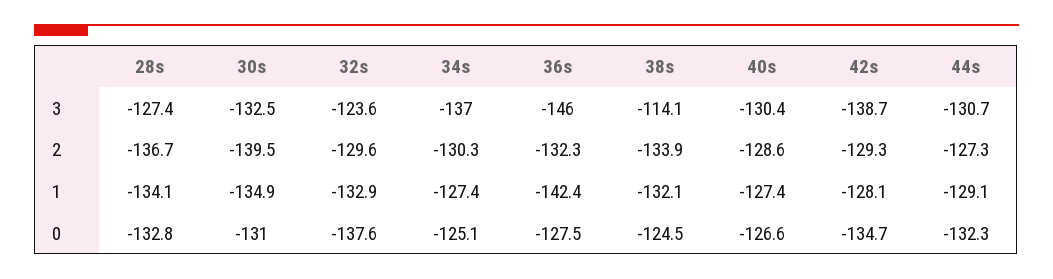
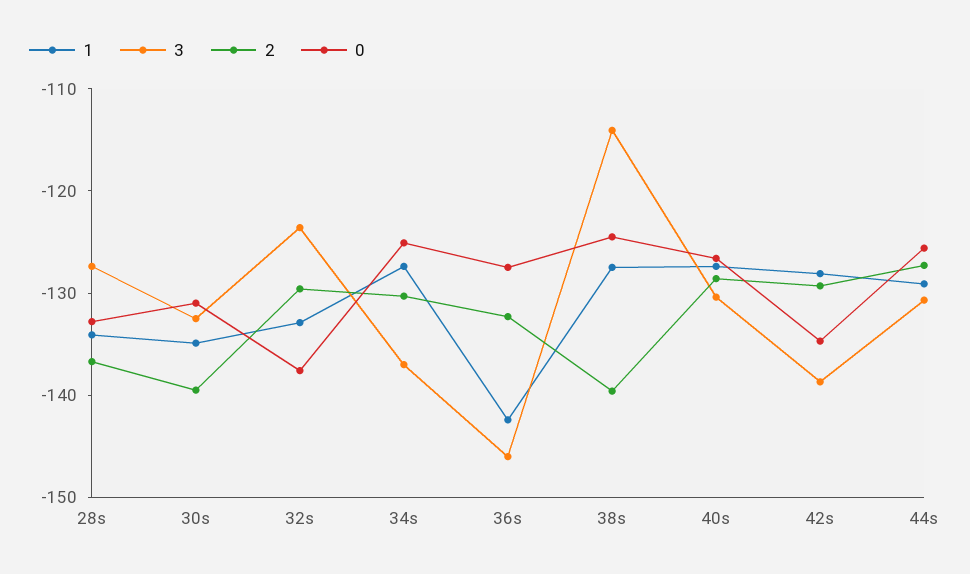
  {
    "3": {
      "28s": -127.4,
      "30s": -132.5,
      "32s": -123.6,
      "34s": -137,
      "36s": -146,
      "38s": -114.1,
      "40s": -130.4,
      "42s": -138.7,
      "44s": -130.7
    },
    "2": {
      "28s": -136.7,
      "30s": -139.5,
      "32s": -129.6,
      "34s": -130.3,
      "36s": -132.3,
-     "38s": -133.9,
+     "38s": -140,
      "40s": -128.6,
      "42s": -129.3,
      "44s": -127.3
    },
    "1": {
      "28s": -134.1,
      "30s": -134.9,
      "32s": -132.9,
      "34s": -127.4,
      "36s": -142.4,
-     "38s": -132.1,
+     "38s": -128,
      "40s": -127.4,
      "42s": -128.1,
      "44s": -129.1
    },
    "0": {
      "28s": -132.8,
      "30s": -131,
      "32s": -137.6,
      "34s": -125.1,
      "36s": -127.5,
      "38s": -124.5,
      "40s": -126.6,
      "42s": -134.7,
-     "44s": -132.3
+     "44s": -126
    }
  }

